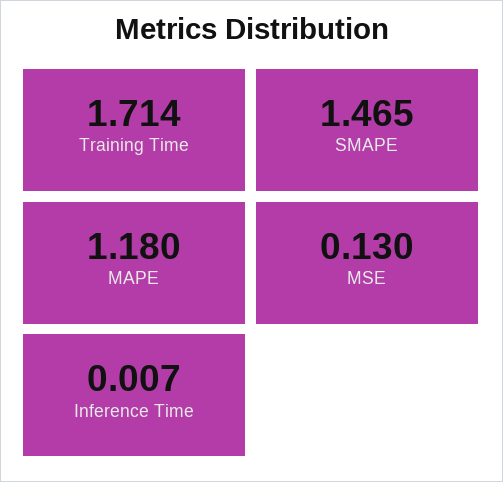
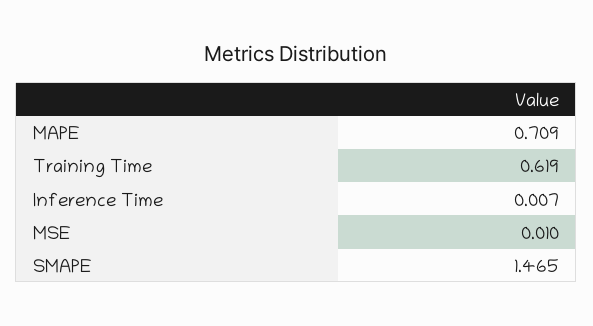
  {
-   "Training Time": 1.714,
+   "Training Time": 0.619,
    "SMAPE": 1.465,
-   "MAPE": 1.18,
+   "MAPE": 0.709,
-   "MSE": 0.13,
+   "MSE": 0.01,
    "Inference Time": 0.007
  }

